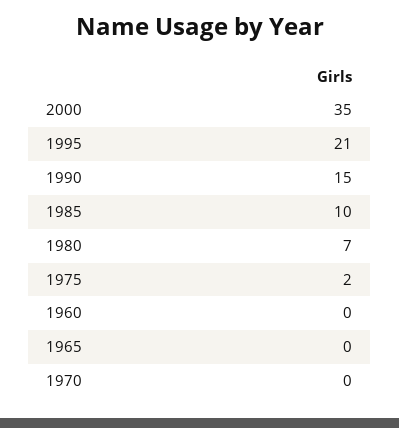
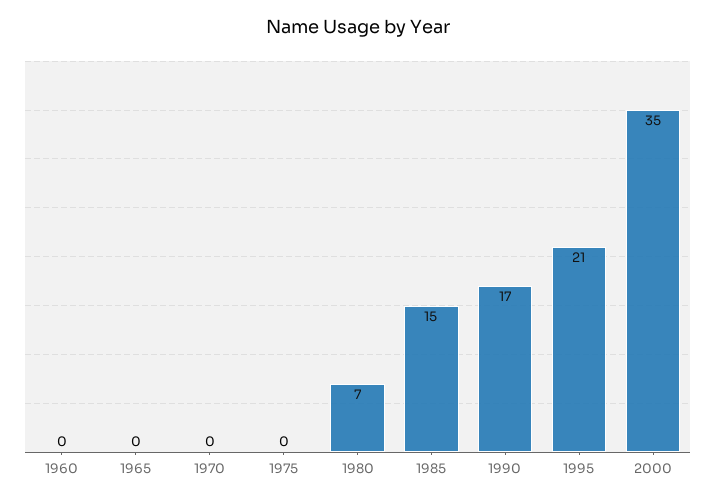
  {
    "2000": 35,
    "1995": 21,
-   "1990": 15,
+   "1990": 17,
-   "1985": 10,
+   "1985": 15,
    "1980": 7,
-   "1975": 2,
+   "1975": 0,
    "1960": 0,
    "1965": 0,
    "1970": 0
  }

